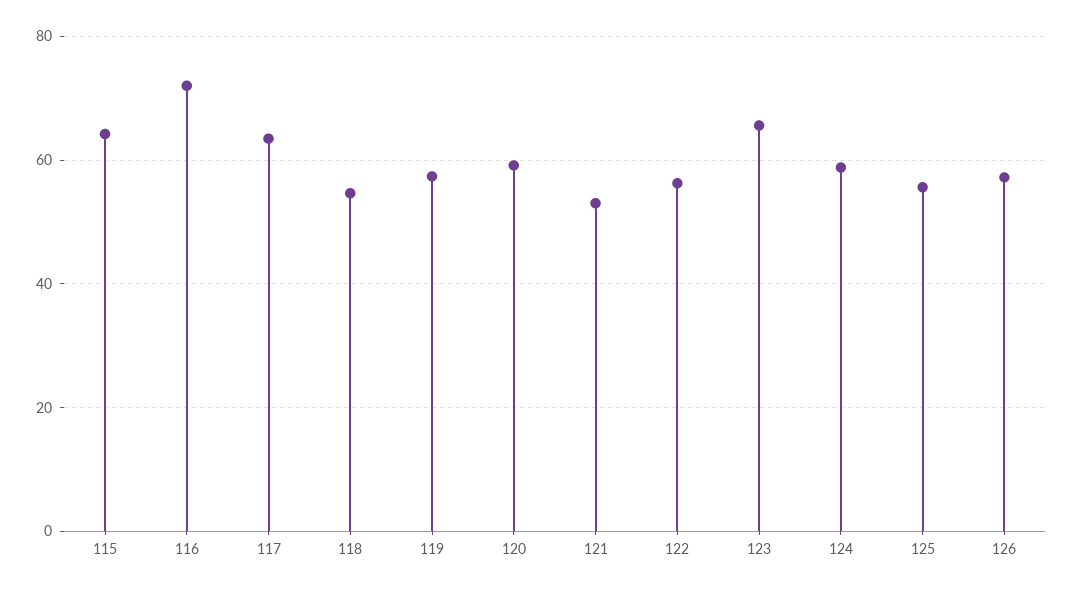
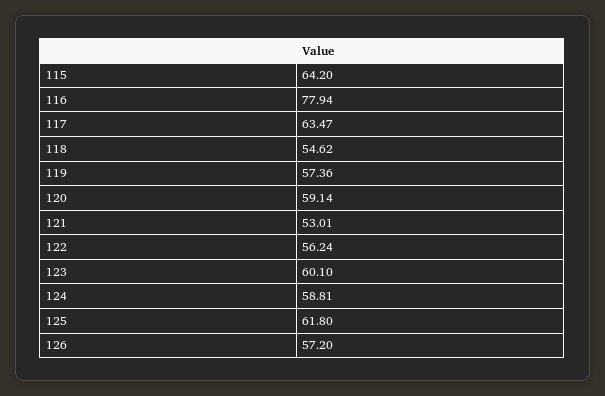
  {
    "115": 64.2,
-   "116": 72,
+   "116": 77.94,
    "117": 63.47,
    "118": 54.62,
    "119": 57.36,
    "120": 59.14,
    "121": 53.01,
    "122": 56.24,
-   "123": 66,
+   "123": 60.1,
    "124": 58.81,
-   "125": 56,
+   "125": 61.8,
    "126": 57.2
  }

